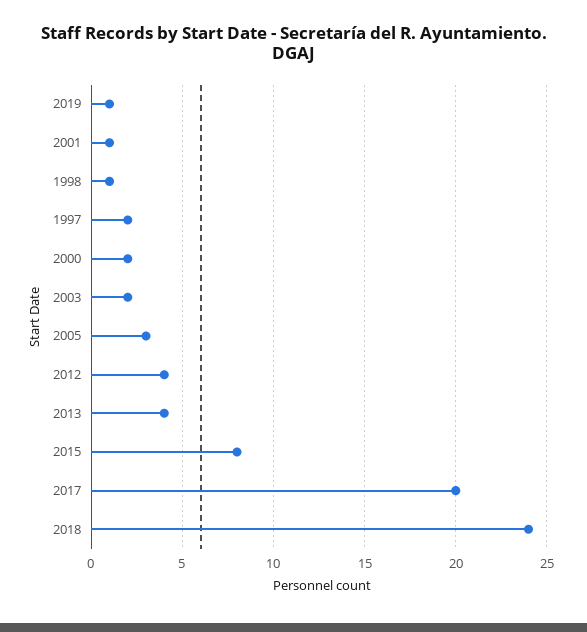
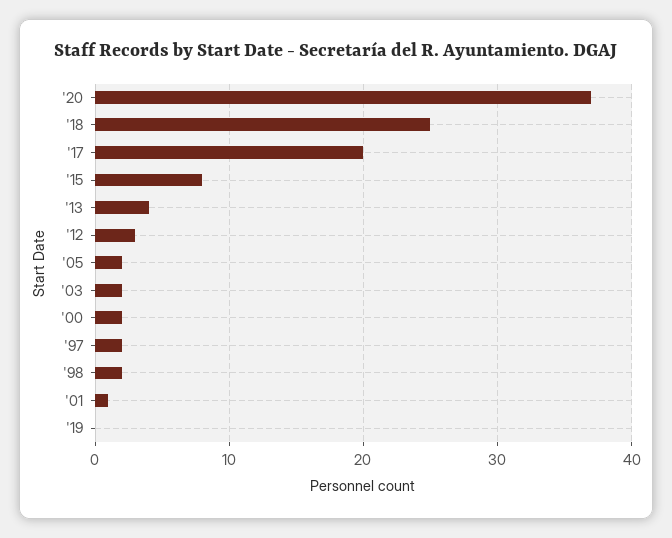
  {
-   "2019": 1,
+   "2019": 0,
    "2001": 1,
-   "1998": 1,
+   "1998": 2,
    "1997": 2,
    "2000": 2,
    "2003": 2,
-   "2005": 3,
+   "2005": 2,
-   "2012": 4,
+   "2012": 3,
    "2013": 4,
    "2015": 8,
    "2017": 20,
-   "2018": 24
+   "2018": 25,
+   "'20": 37
  }

